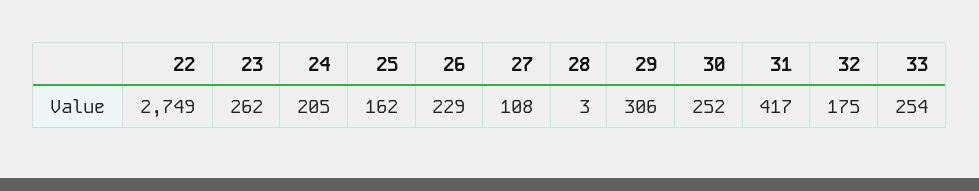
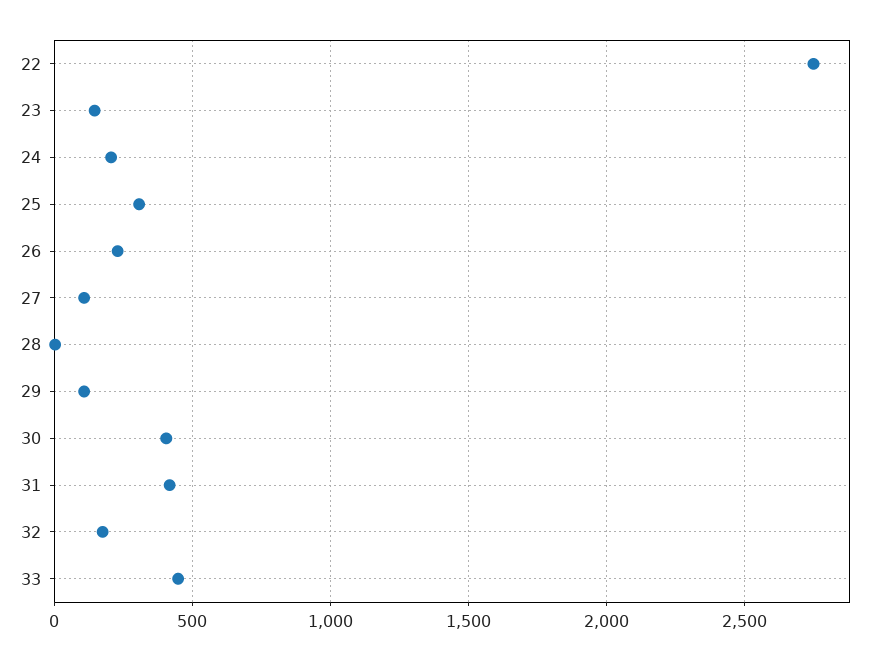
  {
    "22": 2749,
-   "23": 262,
+   "23": 150,
    "24": 205,
-   "25": 162,
+   "25": 300,
    "26": 229,
    "27": 108,
    "28": 3,
-   "29": 306,
+   "29": 100,
-   "30": 252,
+   "30": 400,
    "31": 417,
    "32": 175,
-   "33": 254
+   "33": 450
  }

